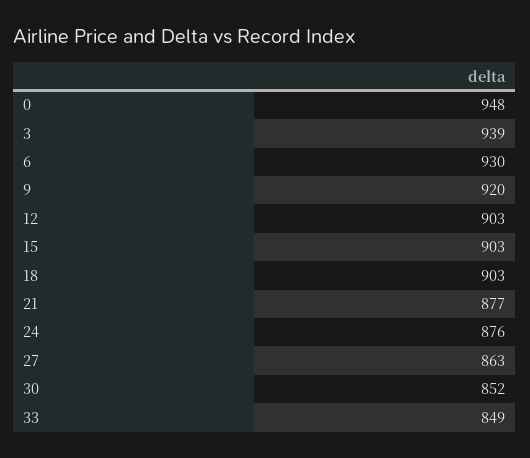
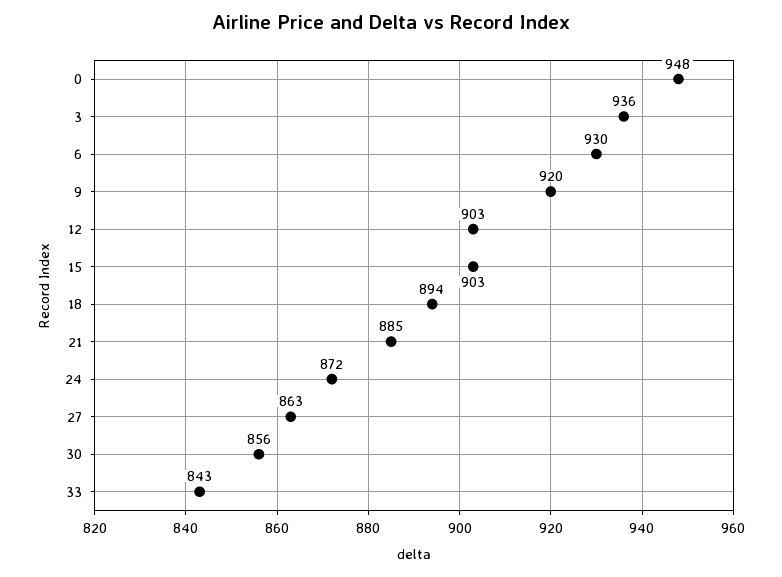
  {
    "0": 948,
-   "3": 939,
+   "3": 936,
    "6": 930,
    "9": 920,
    "12": 903,
    "15": 903,
-   "18": 903,
+   "18": 894,
-   "21": 877,
+   "21": 885,
-   "24": 876,
+   "24": 872,
    "27": 863,
-   "30": 852,
+   "30": 856,
-   "33": 849
+   "33": 843
  }

